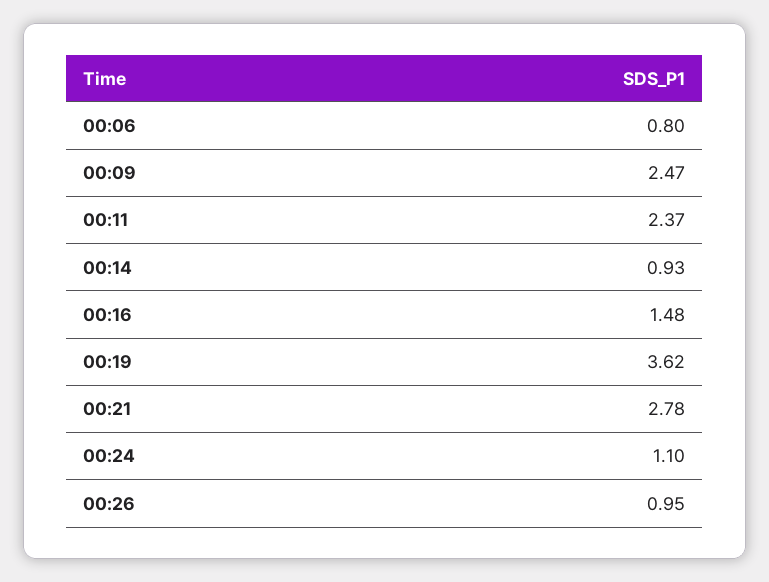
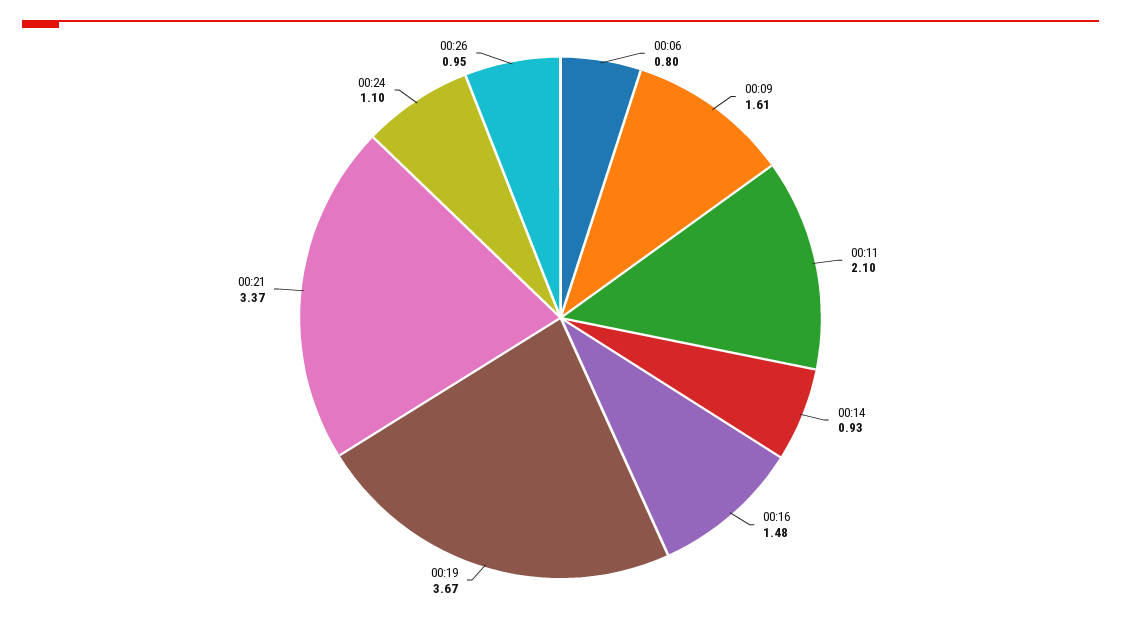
  {
    "00:06": 0.8,
-   "00:09": 2.47,
+   "00:09": 1.61,
-   "00:11": 2.37,
+   "00:11": 2.1,
    "00:14": 0.93,
    "00:16": 1.48,
-   "00:19": 3.62,
+   "00:19": 3.67,
-   "00:21": 2.78,
+   "00:21": 3.37,
    "00:24": 1.1,
    "00:26": 0.95
  }

